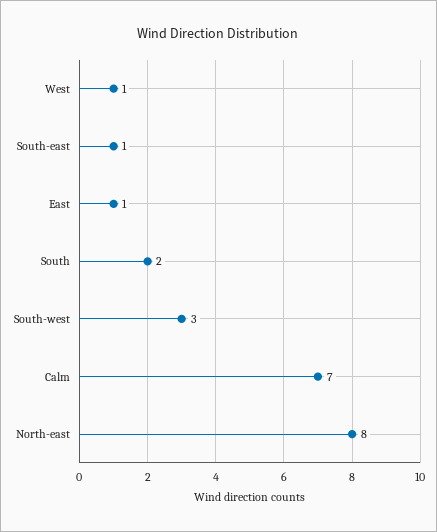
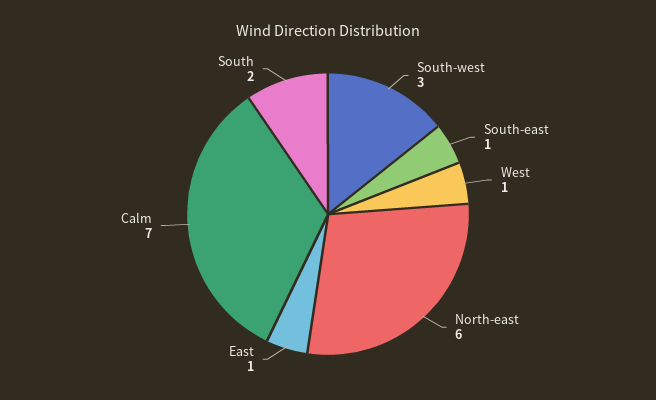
  {
    "West": 1,
    "South-east": 1,
    "East": 1,
    "South": 2,
    "South-west": 3,
    "Calm": 7,
-   "North-east": 8
+   "North-east": 6
  }

